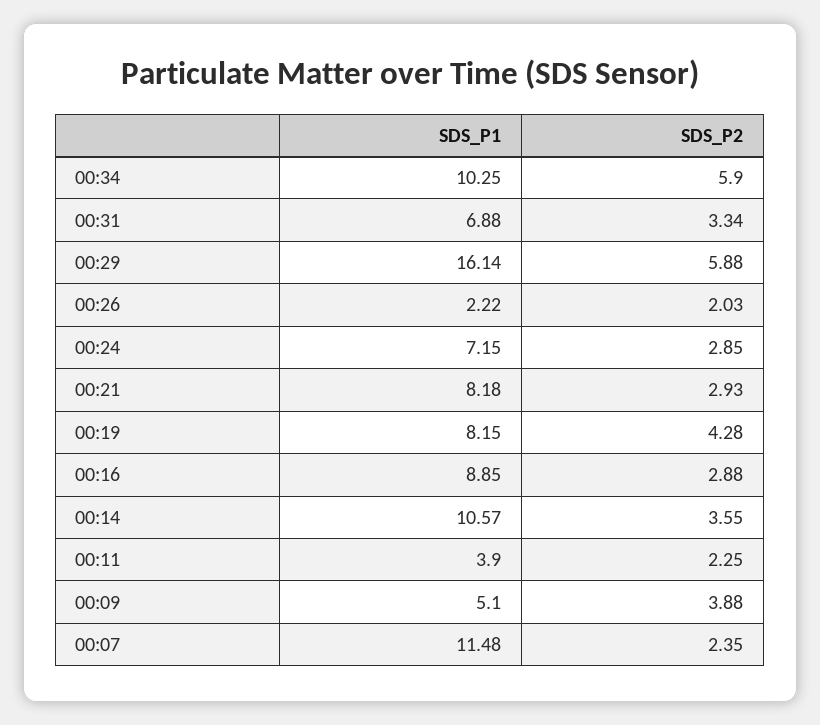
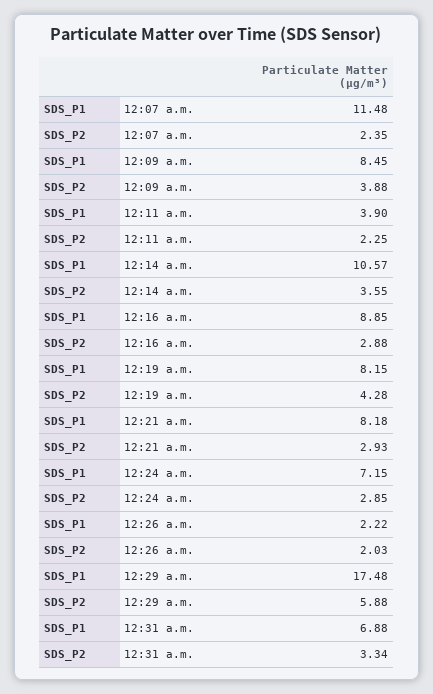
  {
    "SDS_P1": {
-     "00:34": 10.25,
      "00:31": 6.88,
-     "00:29": 16.14,
+     "00:29": 17.48,
      "00:26": 2.22,
      "00:24": 7.15,
      "00:21": 8.18,
      "00:19": 8.15,
      "00:16": 8.85,
      "00:14": 10.57,
      "00:11": 3.9,
-     "00:09": 5.1,
+     "00:09": 8.45,
      "00:07": 11.48
    },
    "SDS_P2": {
-     "00:34": 5.9,
      "00:31": 3.34,
      "00:29": 5.88,
      "00:26": 2.03,
      "00:24": 2.85,
      "00:21": 2.93,
      "00:19": 4.28,
      "00:16": 2.88,
      "00:14": 3.55,
      "00:11": 2.25,
      "00:09": 3.88,
      "00:07": 2.35
    }
  }

